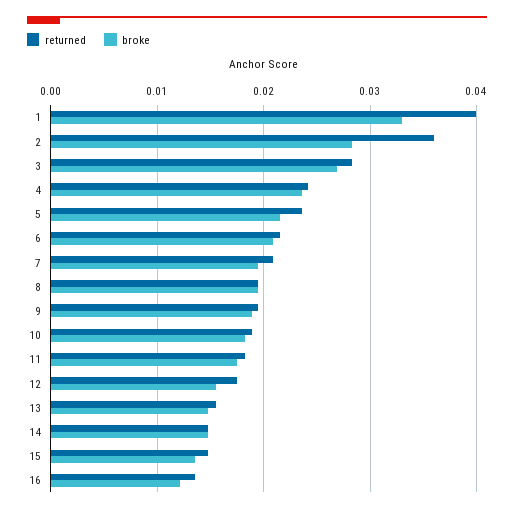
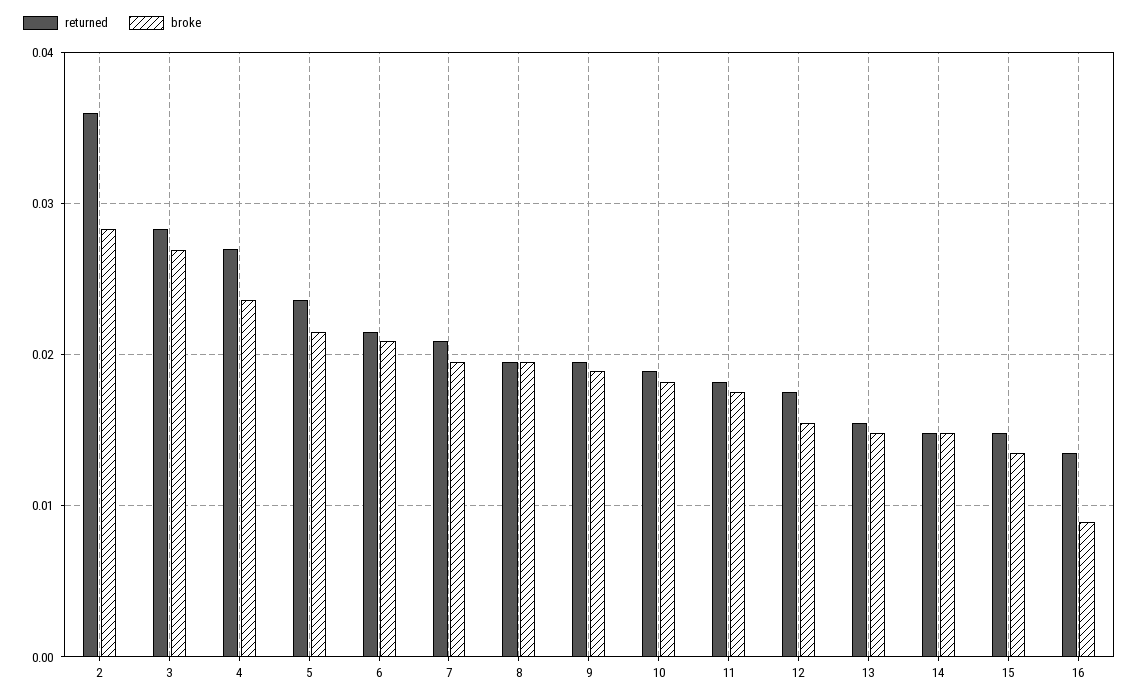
  {
    "returned": {
-     "1": 0.04,
      "2": 0.036,
      "3": 0.028,
-     "4": 0.024,
+     "4": 0.027,
      "5": 0.024,
      "6": 0.022,
      "7": 0.021,
      "8": 0.02,
      "9": 0.02,
      "10": 0.019,
      "11": 0.018,
      "12": 0.018,
      "13": 0.016,
      "14": 0.015,
      "15": 0.015,
      "16": 0.014
    },
    "broke": {
-     "1": 0.033,
      "2": 0.028,
      "3": 0.027,
      "4": 0.024,
      "5": 0.022,
      "6": 0.021,
      "7": 0.02,
      "8": 0.02,
      "9": 0.019,
      "10": 0.018,
      "11": 0.018,
      "12": 0.016,
      "13": 0.015,
      "14": 0.015,
      "15": 0.014,
-     "16": 0.012
+     "16": 0.009
    }
  }

